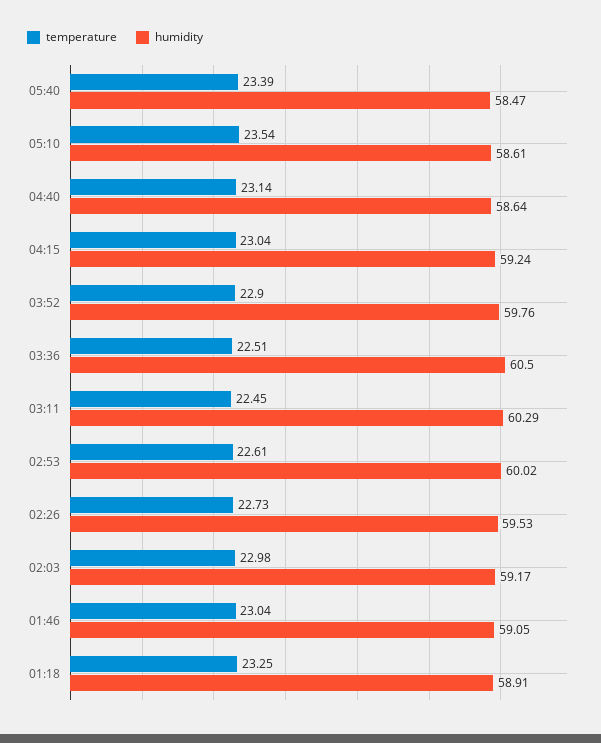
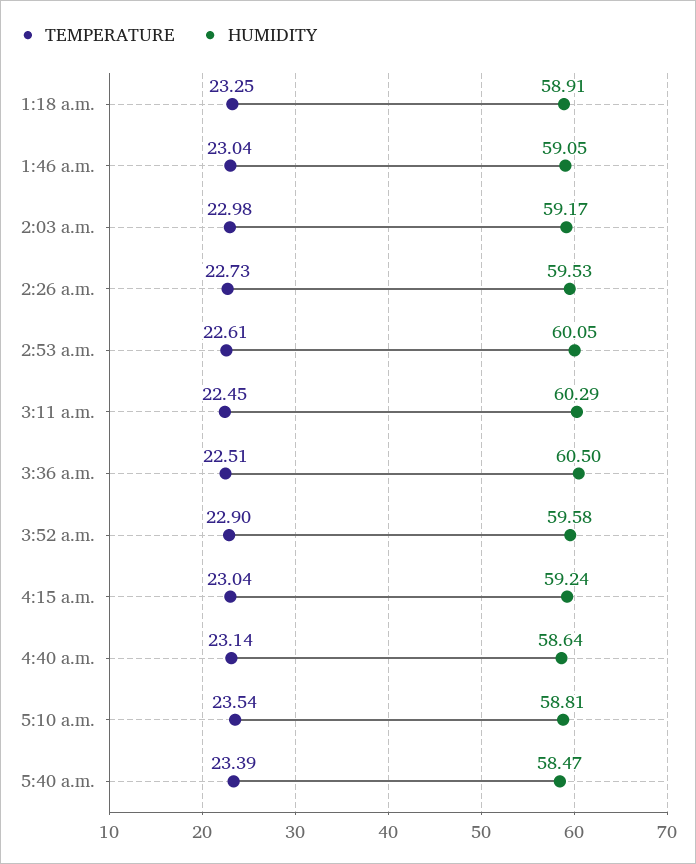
  {
    "temperature": {
      "05:40": 23.39,
      "05:10": 23.54,
      "04:40": 23.14,
      "04:15": 23.04,
      "03:52": 22.9,
      "03:36": 22.51,
      "03:11": 22.45,
      "02:53": 22.61,
      "02:26": 22.73,
      "02:03": 22.98,
      "01:46": 23.04,
      "01:18": 23.25
    },
    "humidity": {
      "05:40": 58.47,
-     "05:10": 58.61,
+     "05:10": 58.81,
      "04:40": 58.64,
      "04:15": 59.24,
-     "03:52": 59.76,
+     "03:52": 59.58,
      "03:36": 60.5,
      "03:11": 60.29,
-     "02:53": 60.02,
+     "02:53": 60.05,
      "02:26": 59.53,
      "02:03": 59.17,
      "01:46": 59.05,
      "01:18": 58.91
    }
  }

